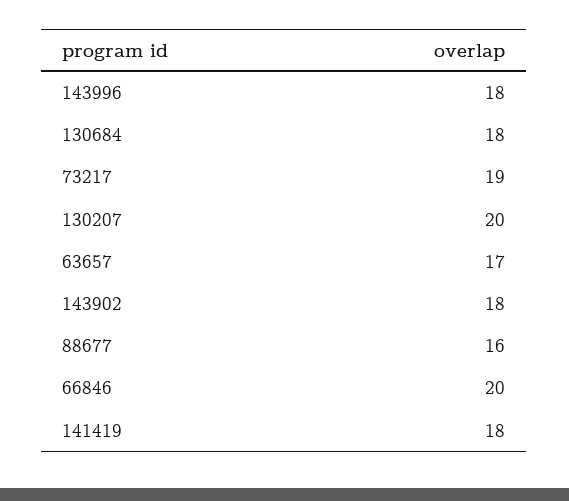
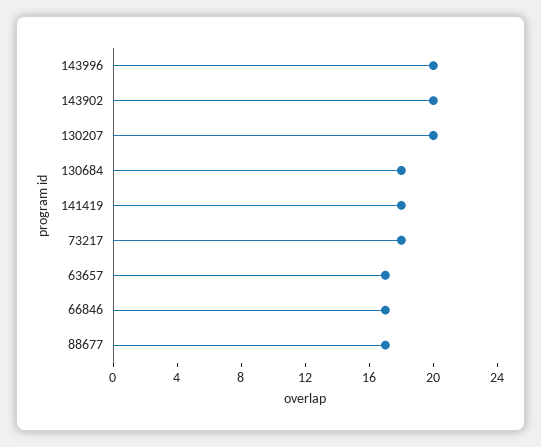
  {
-   "143996": 18,
+   "143996": 20,
    "130684": 18,
-   "73217": 19,
+   "73217": 18,
    "130207": 20,
    "63657": 17,
-   "143902": 18,
+   "143902": 20,
-   "88677": 16,
+   "88677": 17,
-   "66846": 20,
+   "66846": 17,
    "141419": 18
  }

